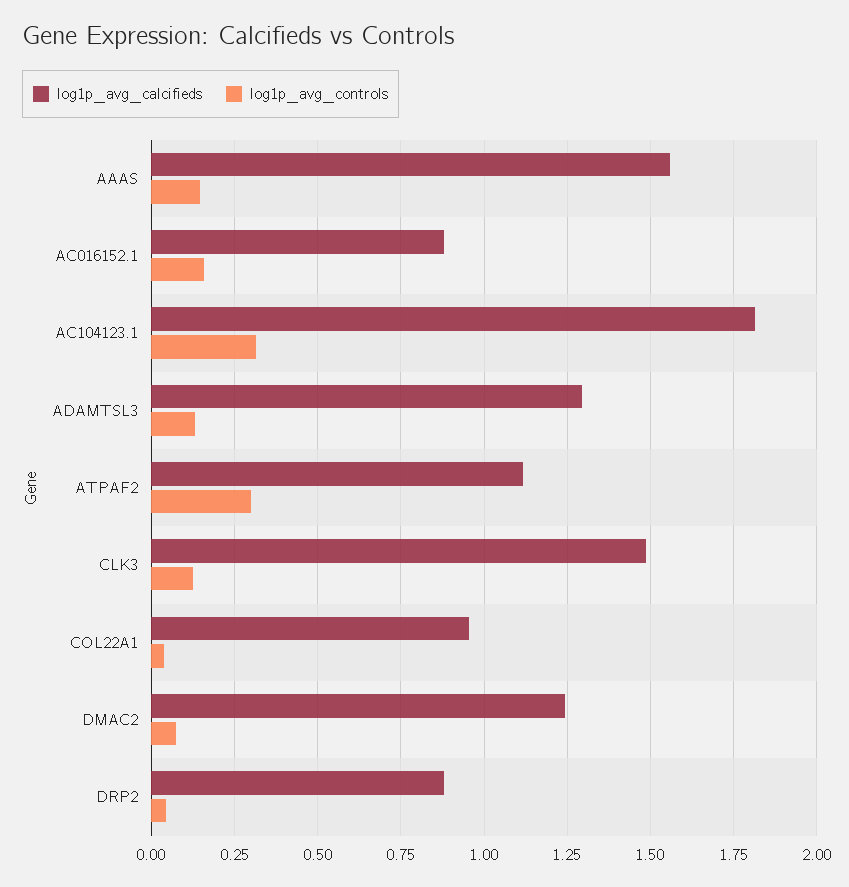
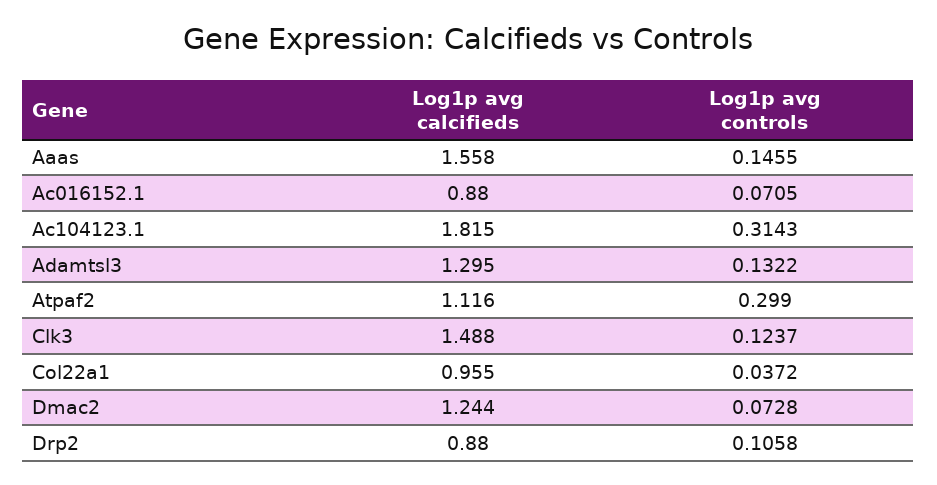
  {
    "log1p_avg_calcifieds": {
      "AAAS": 1.558,
      "AC016152.1": 0.88,
      "AC104123.1": 1.815,
      "ADAMTSL3": 1.295,
      "ATPAF2": 1.116,
      "CLK3": 1.488,
      "COL22A1": 0.955,
      "DMAC2": 1.244,
      "DRP2": 0.88
    },
    "log1p_avg_controls": {
      "AAAS": 0.1455,
-     "AC016152.1": 0.15,
+     "AC016152.1": 0.0705,
      "AC104123.1": 0.3143,
      "ADAMTSL3": 0.1322,
      "ATPAF2": 0.299,
      "CLK3": 0.1237,
      "COL22A1": 0.0372,
      "DMAC2": 0.0728,
-     "DRP2": 0.05
+     "DRP2": 0.1058
    }
  }

